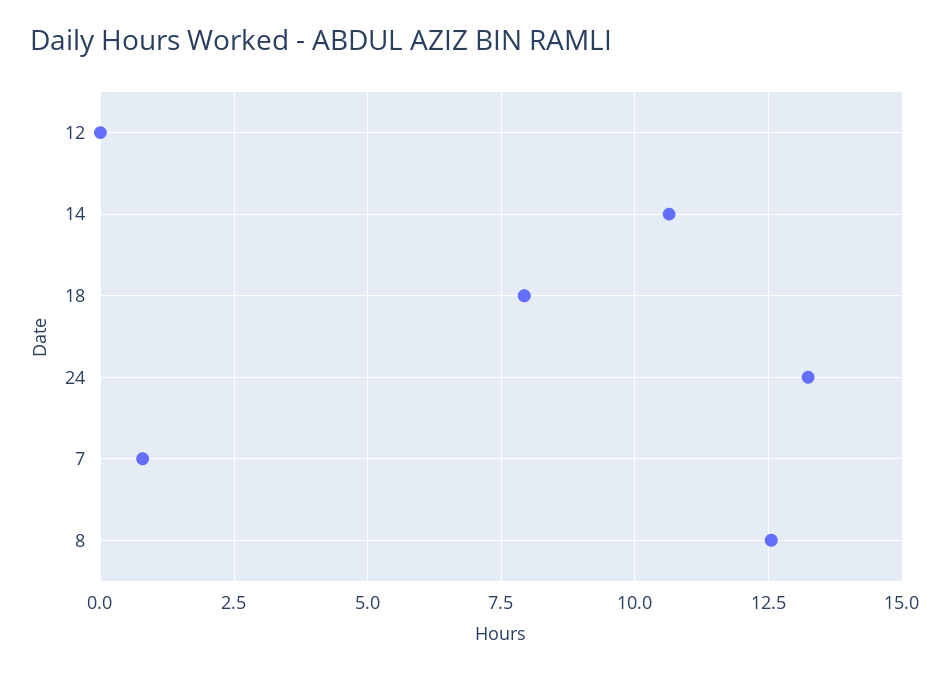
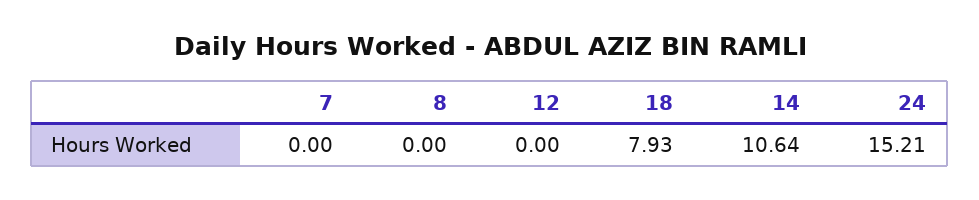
  {
    "12": 0,
    "14": 10.64,
    "18": 7.93,
-   "24": 13.25,
+   "24": 15.21,
-   "7": 0.75,
+   "7": 0,
-   "8": 12.5
+   "8": 0
  }

